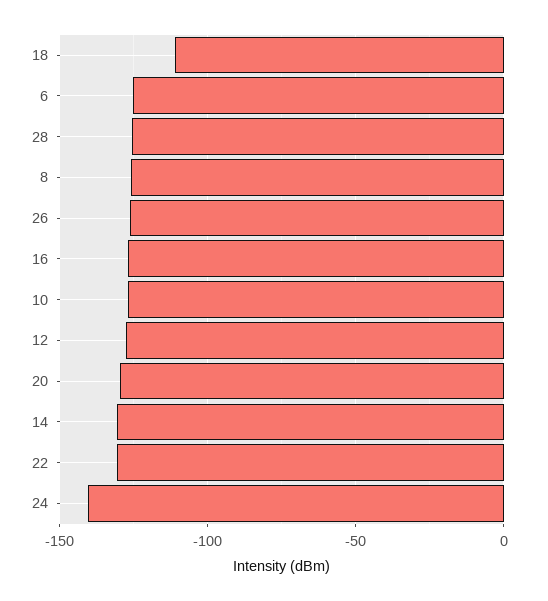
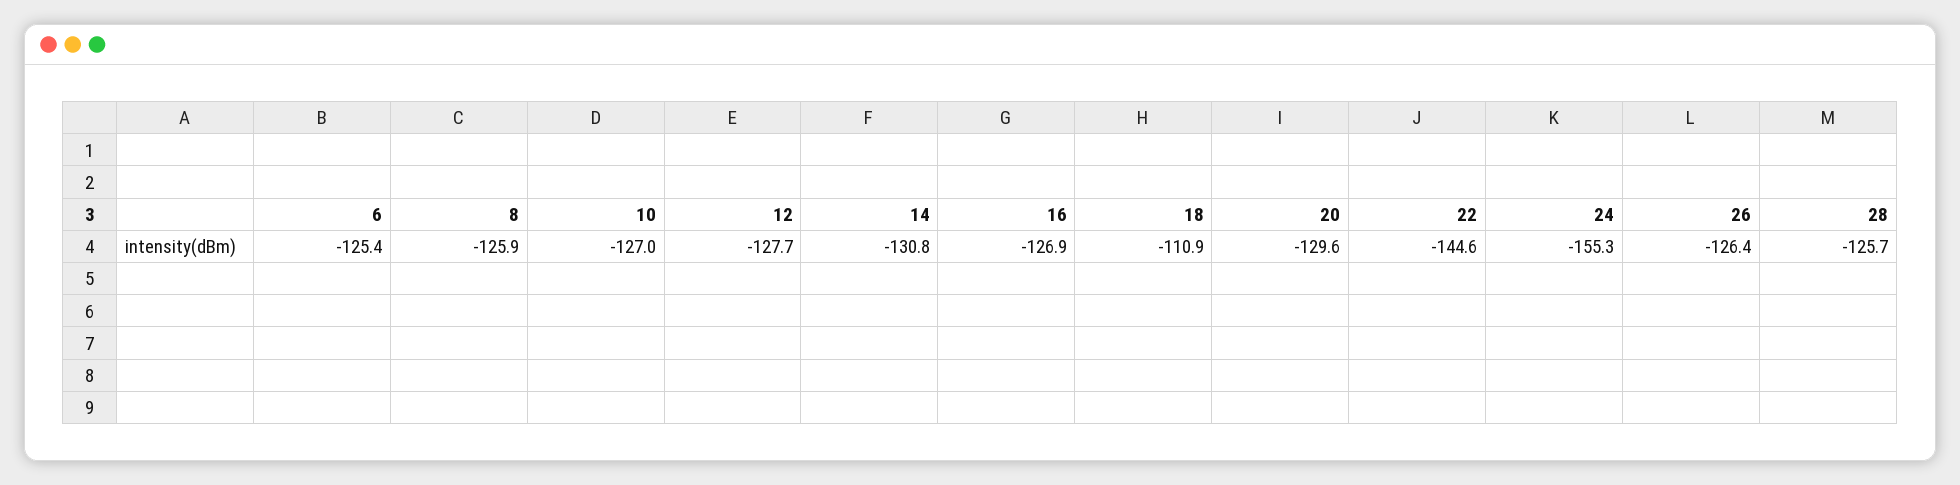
  {
    "18": -110.9,
    "6": -125.4,
    "28": -125.7,
    "8": -125.9,
    "26": -126.4,
    "16": -126.9,
    "10": -127,
    "12": -127.7,
    "20": -129.6,
    "14": -130.8,
-   "22": -130,
+   "22": -144.6,
-   "24": -140
+   "24": -155.3
  }

